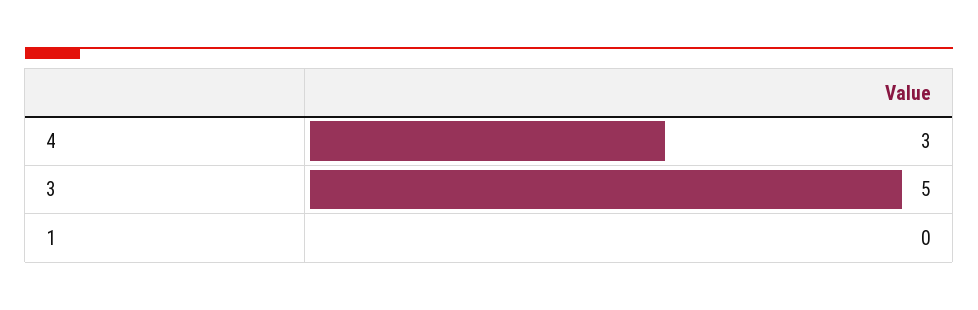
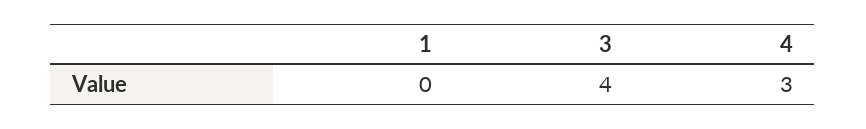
  {
    "4": 3,
-   "3": 5,
+   "3": 4,
    "1": 0
  }

